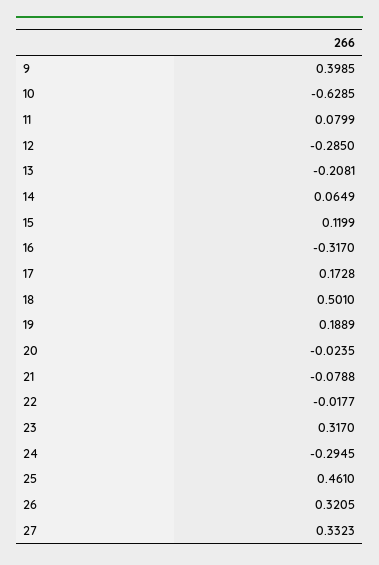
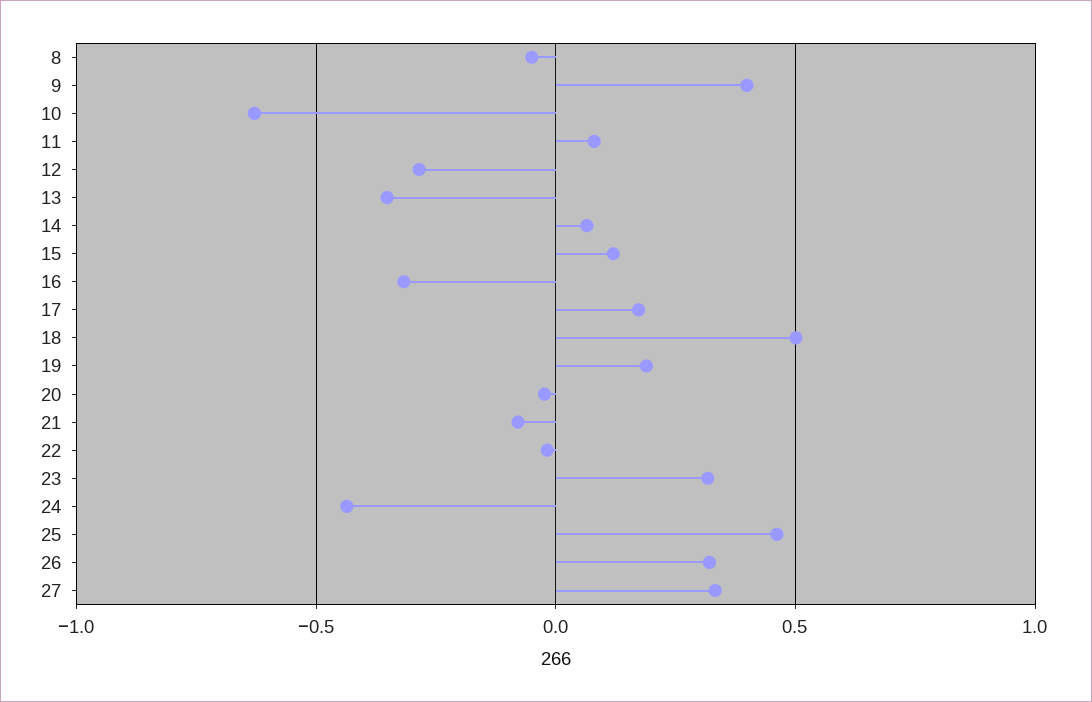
  {
    "9": 0.3985,
    "10": -0.6285,
    "11": 0.0799,
    "12": -0.285,
-   "13": -0.2081,
+   "13": -0.35,
    "14": 0.0649,
    "15": 0.1199,
    "16": -0.317,
    "17": 0.1728,
    "18": 0.501,
    "19": 0.1889,
    "20": -0.0235,
    "21": -0.0788,
    "22": -0.0177,
    "23": 0.317,
-   "24": -0.2945,
+   "24": -0.45,
    "25": 0.461,
    "26": 0.3205,
-   "27": 0.3323
+   "27": 0.3323,
+   "8": -0.05
  }

